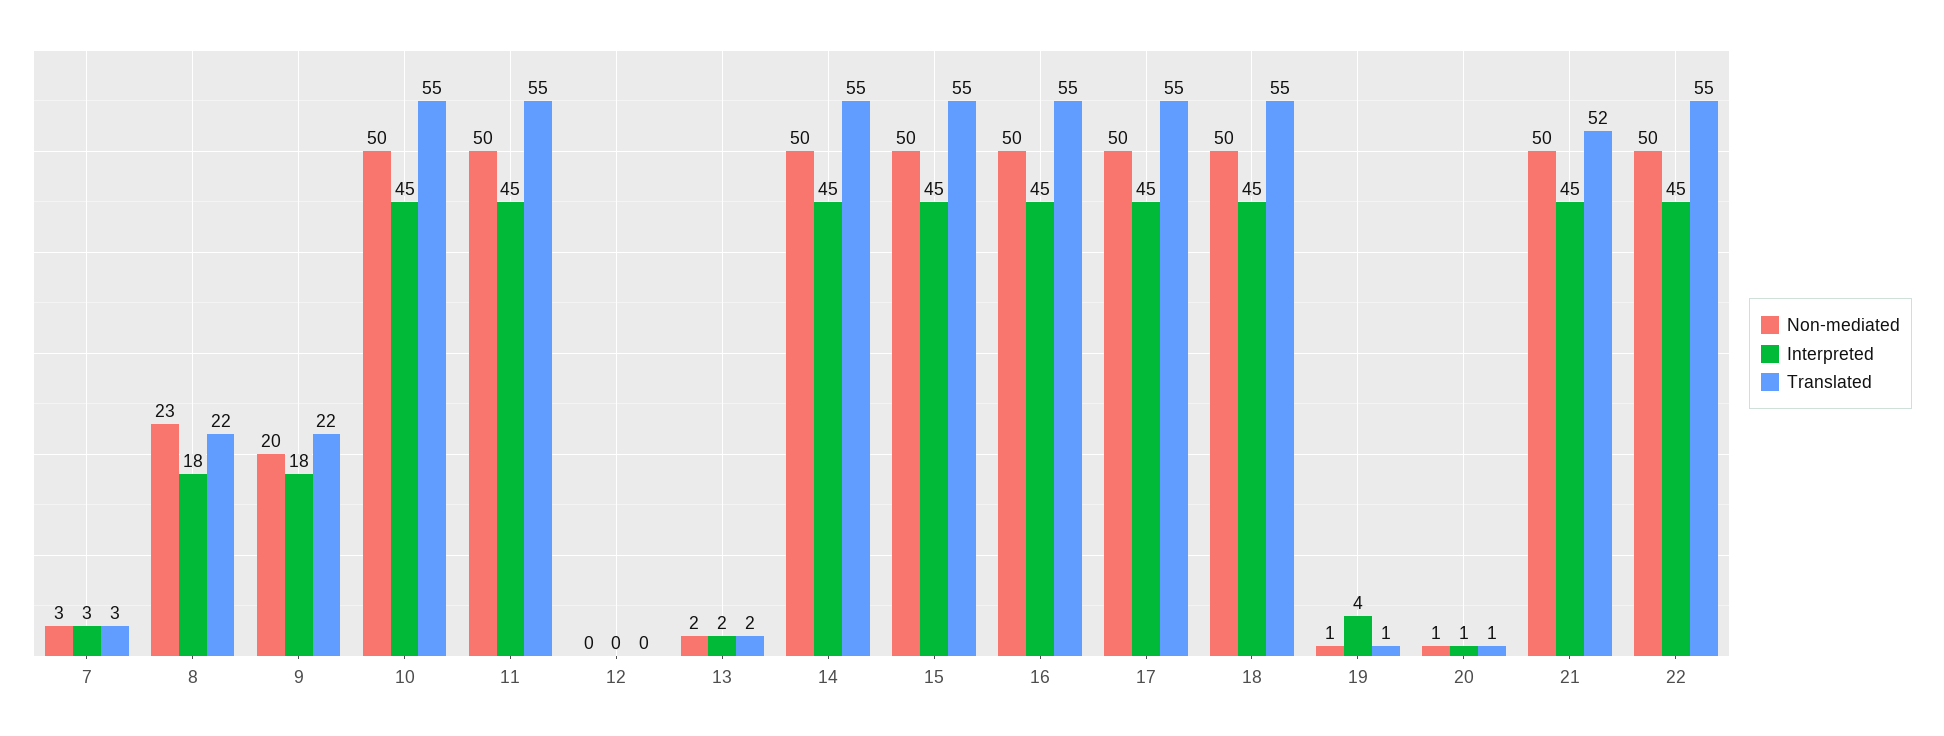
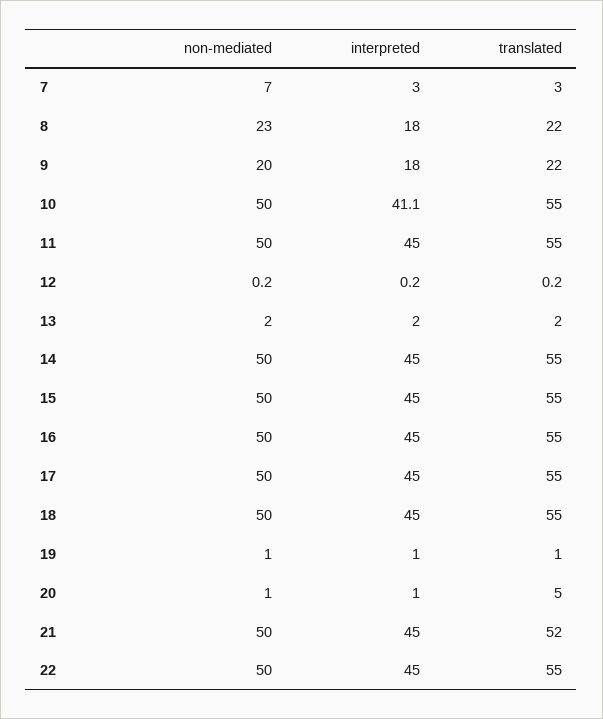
  {
    "Non-mediated": {
-     "7": 3,
+     "7": 7,
      "8": 23,
      "9": 20,
      "10": 50,
      "11": 50,
      "12": 0.2,
      "13": 2,
      "14": 50,
      "15": 50,
      "16": 50,
      "17": 50,
      "18": 50,
      "19": 1,
      "20": 1,
      "21": 50,
      "22": 50
    },
    "Interpreted": {
      "7": 3,
      "8": 18,
      "9": 18,
-     "10": 45,
+     "10": 41.1,
      "11": 45,
      "12": 0.2,
      "13": 2,
      "14": 45,
      "15": 45,
      "16": 45,
      "17": 45,
      "18": 45,
-     "19": 4,
+     "19": 1,
      "20": 1,
      "21": 45,
      "22": 45
    },
    "Translated": {
      "7": 3,
      "8": 22,
      "9": 22,
      "10": 55,
      "11": 55,
      "12": 0.2,
      "13": 2,
      "14": 55,
      "15": 55,
      "16": 55,
      "17": 55,
      "18": 55,
      "19": 1,
-     "20": 1,
+     "20": 5,
      "21": 52,
      "22": 55
    }
  }

